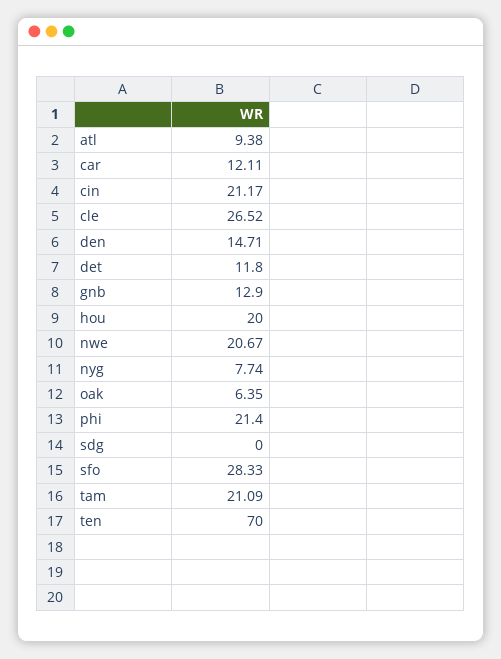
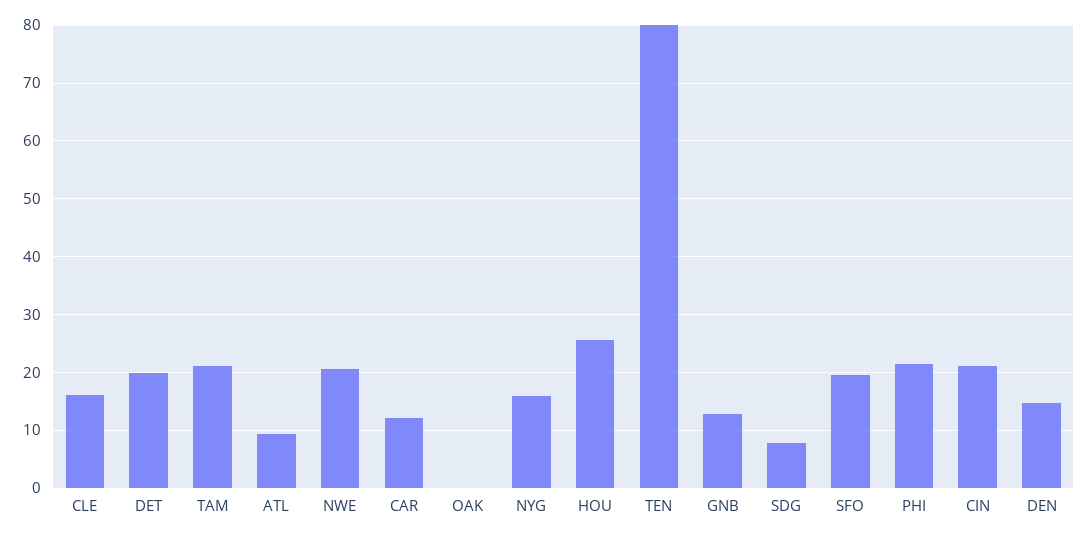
  {
    "atl": 9.38,
    "car": 12.11,
    "cin": 21.17,
-   "cle": 26.52,
+   "cle": 16,
    "den": 14.71,
-   "det": 11.8,
+   "det": 20,
    "gnb": 12.9,
-   "hou": 20,
+   "hou": 26,
    "nwe": 20.67,
-   "nyg": 7.74,
+   "nyg": 16,
-   "oak": 6.35,
+   "oak": 0,
    "phi": 21.4,
-   "sdg": 0,
+   "sdg": 8,
-   "sfo": 28.33,
+   "sfo": 20,
    "tam": 21.09,
-   "ten": 70
+   "ten": 80
  }

